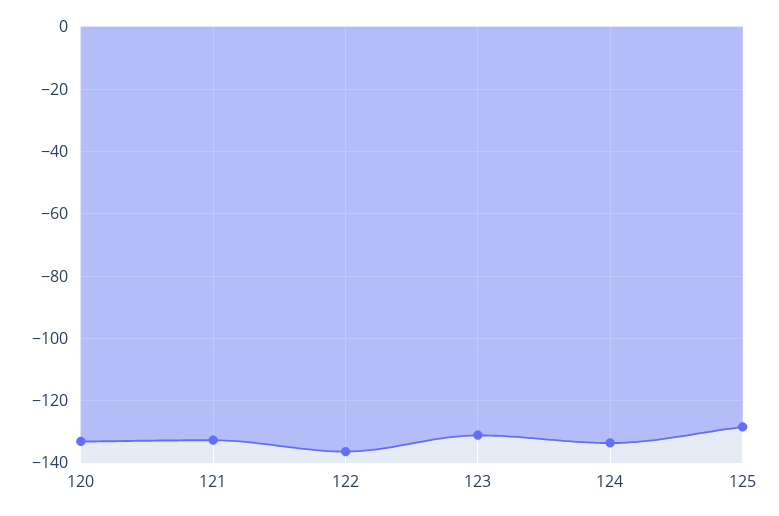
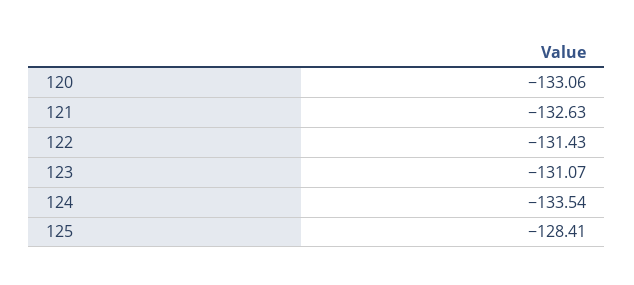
  {
    "120": -133.06,
    "121": -132.63,
-   "122": -136,
+   "122": -131.43,
    "123": -131.07,
    "124": -133.54,
    "125": -128.41
  }

